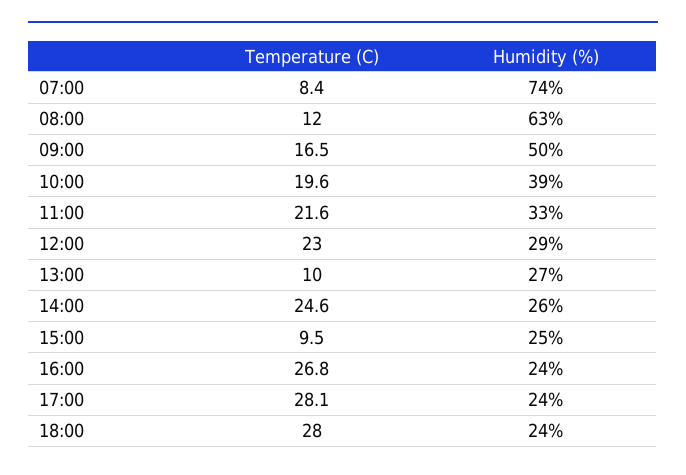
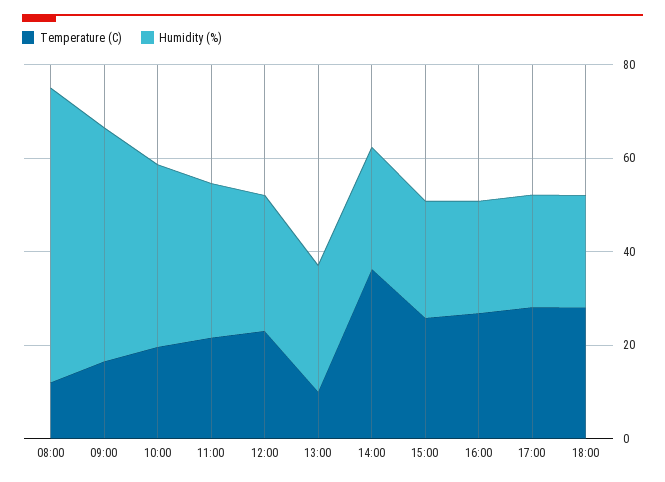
  {
    "Temperature (C)": {
-     "07:00": 8.4,
      "08:00": 12,
      "09:00": 16.5,
      "10:00": 19.6,
      "11:00": 21.6,
      "12:00": 23,
      "13:00": 10,
-     "14:00": 24.6,
+     "14:00": 35,
-     "15:00": 9.5,
+     "15:00": 25,
      "16:00": 26.8,
      "17:00": 28.1,
      "18:00": 28
    },
    "Humidity (%)": {
-     "07:00": 74,
      "08:00": 63,
      "09:00": 50,
      "10:00": 39,
      "11:00": 33,
      "12:00": 29,
      "13:00": 27,
      "14:00": 26,
      "15:00": 25,
      "16:00": 24,
      "17:00": 24,
      "18:00": 24
    }
  }

